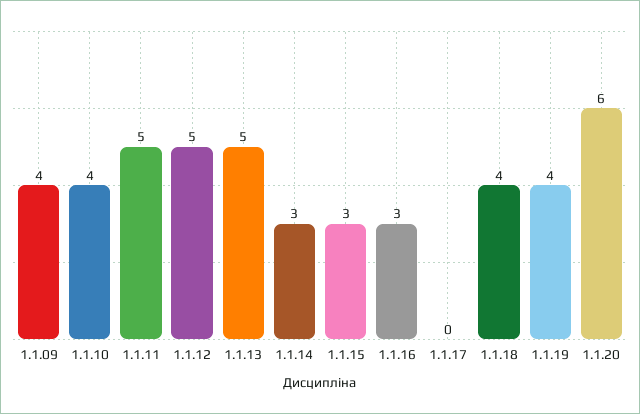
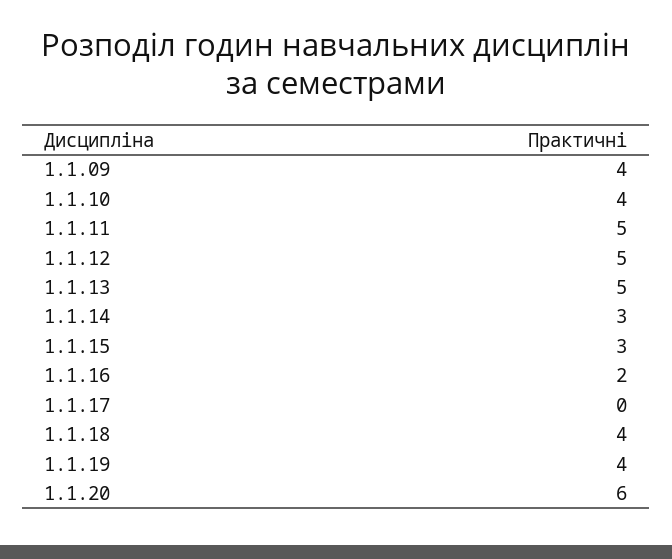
  {
    "1.1.09": 4,
    "1.1.10": 4,
    "1.1.11": 5,
    "1.1.12": 5,
    "1.1.13": 5,
    "1.1.14": 3,
    "1.1.15": 3,
-   "1.1.16": 3,
+   "1.1.16": 2,
    "1.1.17": 0,
    "1.1.18": 4,
    "1.1.19": 4,
    "1.1.20": 6
  }

